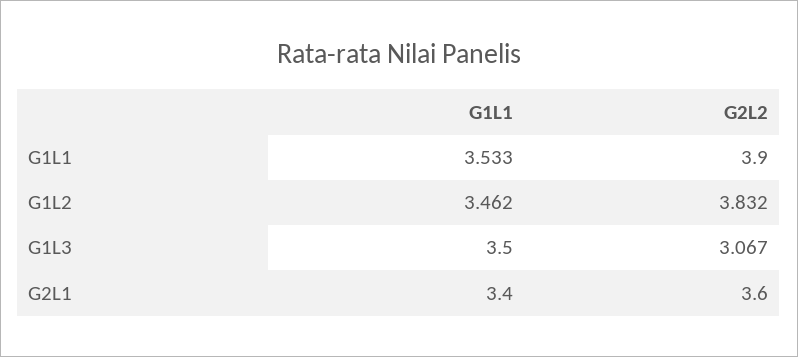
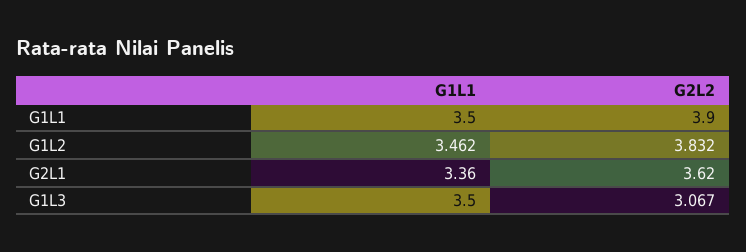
  {
    "G1L1": {
-     "G1L1": 3.533,
+     "G1L1": 3.5,
      "G1L2": 3.462,
      "G1L3": 3.5,
-     "G2L1": 3.4
+     "G2L1": 3.36
    },
    "G2L2": {
      "G1L1": 3.9,
      "G1L2": 3.832,
      "G1L3": 3.067,
-     "G2L1": 3.6
+     "G2L1": 3.62
    }
  }

